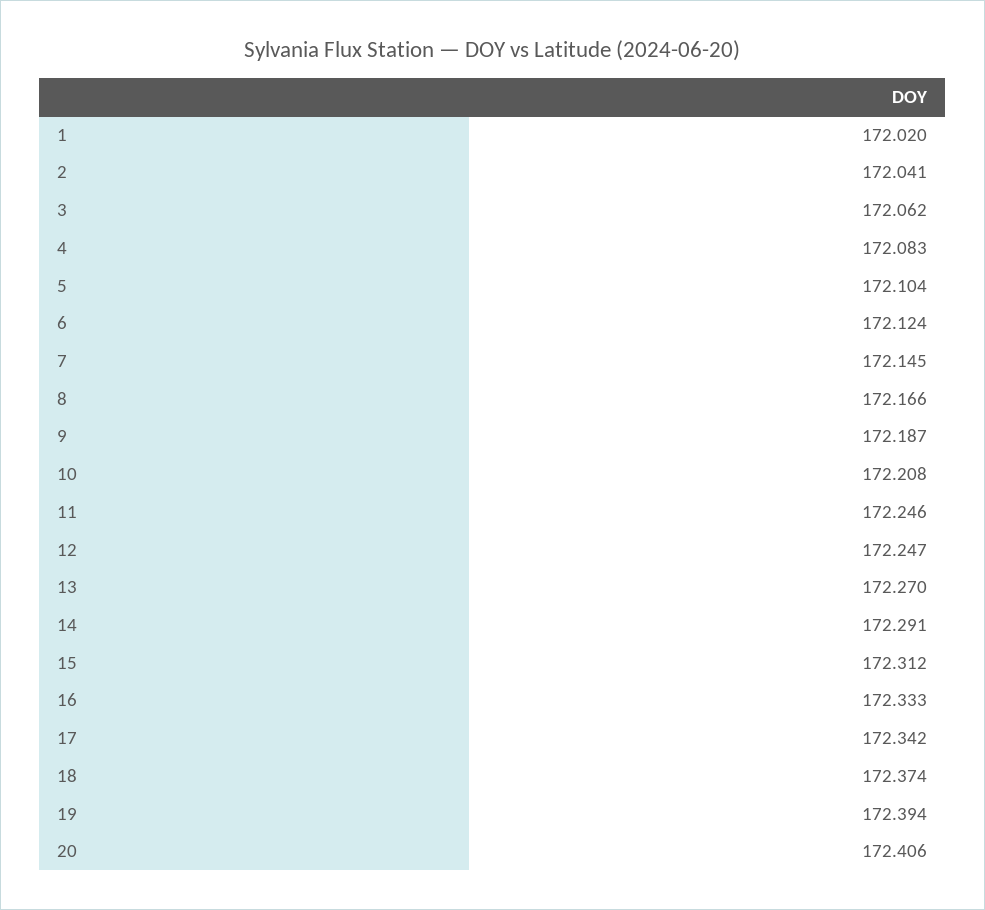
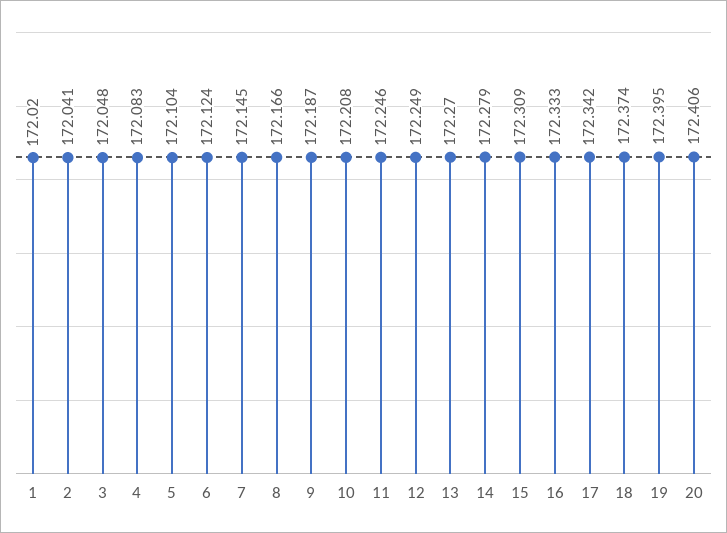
  {
    "1": 172.02,
    "2": 172.041,
-   "3": 172.062,
+   "3": 172.048,
    "4": 172.083,
    "5": 172.104,
    "6": 172.124,
    "7": 172.145,
    "8": 172.166,
    "9": 172.187,
    "10": 172.208,
    "11": 172.246,
-   "12": 172.247,
+   "12": 172.249,
    "13": 172.27,
-   "14": 172.291,
+   "14": 172.279,
-   "15": 172.312,
+   "15": 172.309,
    "16": 172.333,
    "17": 172.342,
    "18": 172.374,
-   "19": 172.394,
+   "19": 172.395,
    "20": 172.406
  }

